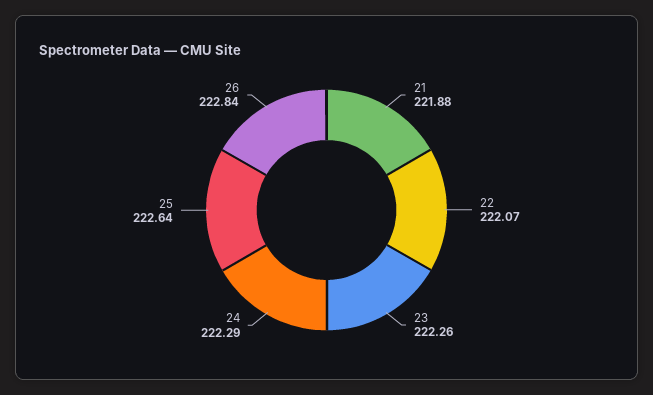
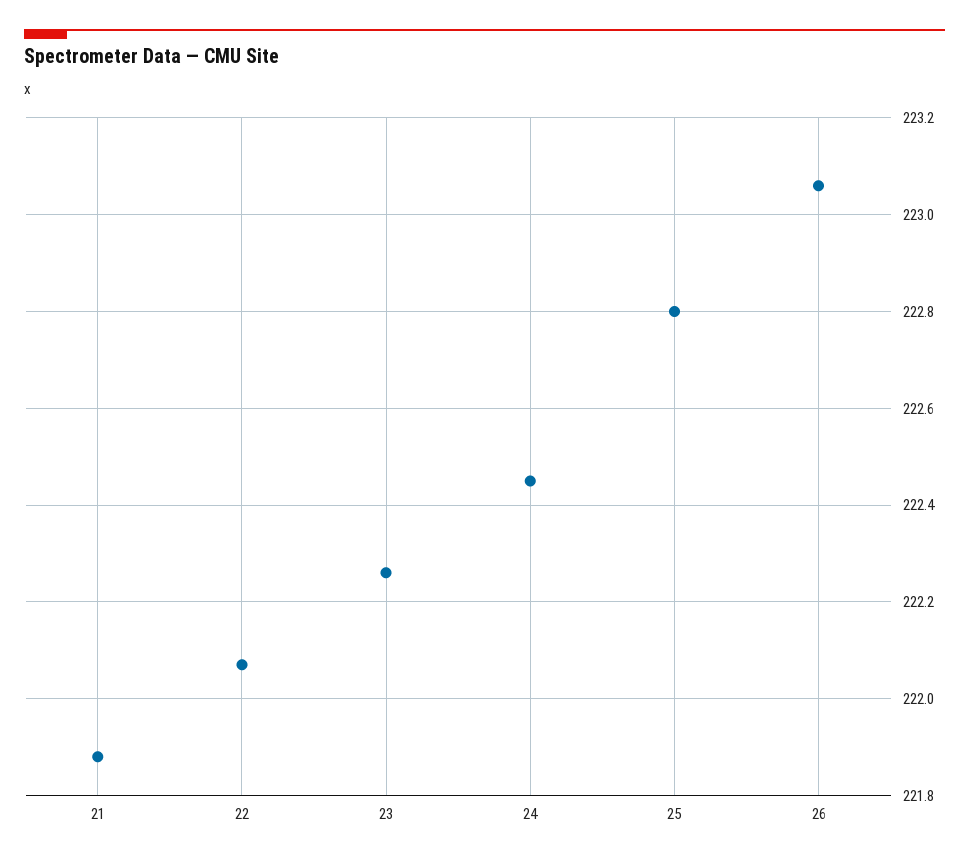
  {
    "21": 221.88,
    "22": 222.07,
    "23": 222.26,
-   "24": 222.29,
+   "24": 222.45,
-   "25": 222.64,
+   "25": 222.8,
-   "26": 222.84
+   "26": 223.05
  }

